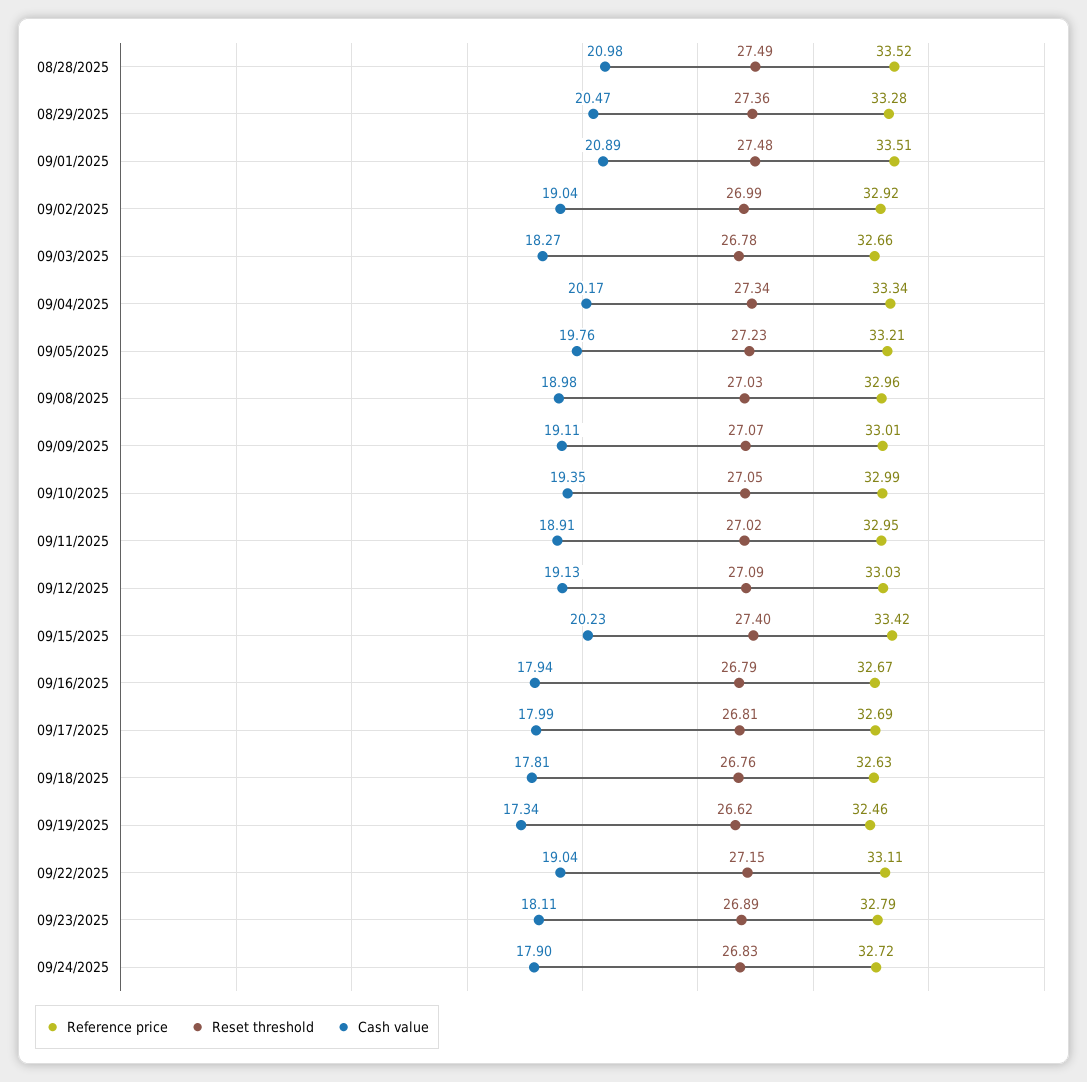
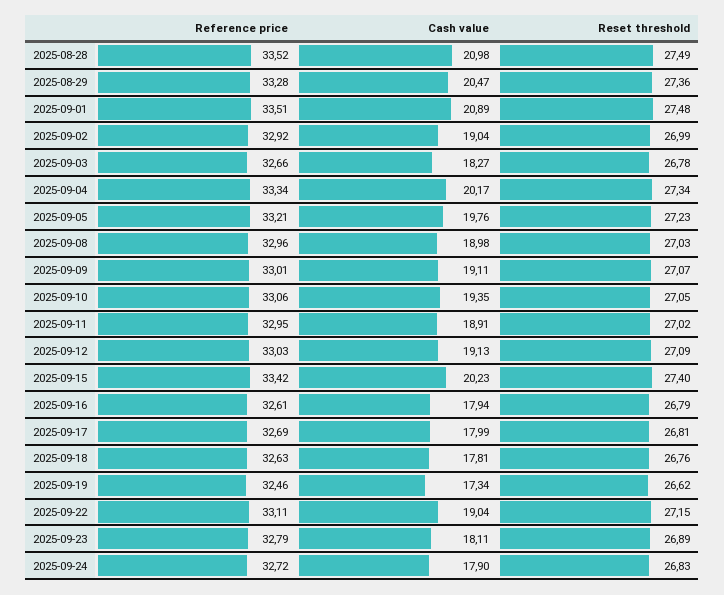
  {
    "Reference price": {
      "08/28/2025": 33.52,
      "08/29/2025": 33.28,
      "09/01/2025": 33.51,
      "09/02/2025": 32.92,
      "09/03/2025": 32.66,
      "09/04/2025": 33.34,
      "09/05/2025": 33.21,
      "09/08/2025": 32.96,
      "09/09/2025": 33.01,
-     "09/10/2025": 32.99,
+     "09/10/2025": 33.06,
      "09/11/2025": 32.95,
      "09/12/2025": 33.03,
      "09/15/2025": 33.42,
-     "09/16/2025": 32.67,
+     "09/16/2025": 32.61,
      "09/17/2025": 32.69,
      "09/18/2025": 32.63,
      "09/19/2025": 32.46,
      "09/22/2025": 33.11,
      "09/23/2025": 32.79,
      "09/24/2025": 32.72
    },
    "Reset threshold": {
      "08/28/2025": 27.49,
      "08/29/2025": 27.36,
      "09/01/2025": 27.48,
      "09/02/2025": 26.99,
      "09/03/2025": 26.78,
      "09/04/2025": 27.34,
      "09/05/2025": 27.23,
      "09/08/2025": 27.03,
      "09/09/2025": 27.07,
      "09/10/2025": 27.05,
      "09/11/2025": 27.02,
      "09/12/2025": 27.09,
      "09/15/2025": 27.4,
      "09/16/2025": 26.79,
      "09/17/2025": 26.81,
      "09/18/2025": 26.76,
      "09/19/2025": 26.62,
      "09/22/2025": 27.15,
      "09/23/2025": 26.89,
      "09/24/2025": 26.83
    },
    "Cash value": {
      "08/28/2025": 20.98,
      "08/29/2025": 20.47,
      "09/01/2025": 20.89,
      "09/02/2025": 19.04,
      "09/03/2025": 18.27,
      "09/04/2025": 20.17,
      "09/05/2025": 19.76,
      "09/08/2025": 18.98,
      "09/09/2025": 19.11,
      "09/10/2025": 19.35,
      "09/11/2025": 18.91,
      "09/12/2025": 19.13,
      "09/15/2025": 20.23,
      "09/16/2025": 17.94,
      "09/17/2025": 17.99,
      "09/18/2025": 17.81,
      "09/19/2025": 17.34,
      "09/22/2025": 19.04,
      "09/23/2025": 18.11,
      "09/24/2025": 17.9
    }
  }

